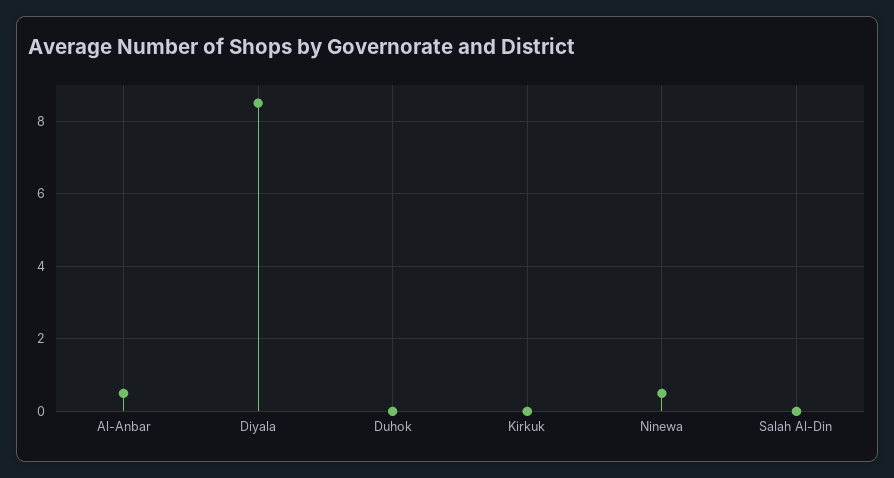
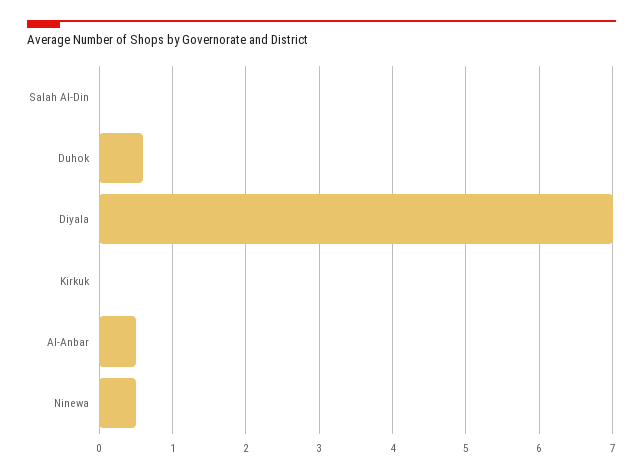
  {
    "Al-Anbar": 0.5,
-   "Diyala": 8.5,
+   "Diyala": 7,
-   "Duhok": 0,
+   "Duhok": 0.6,
    "Kirkuk": 0,
    "Ninewa": 0.5,
    "Salah Al-Din": 0
  }

